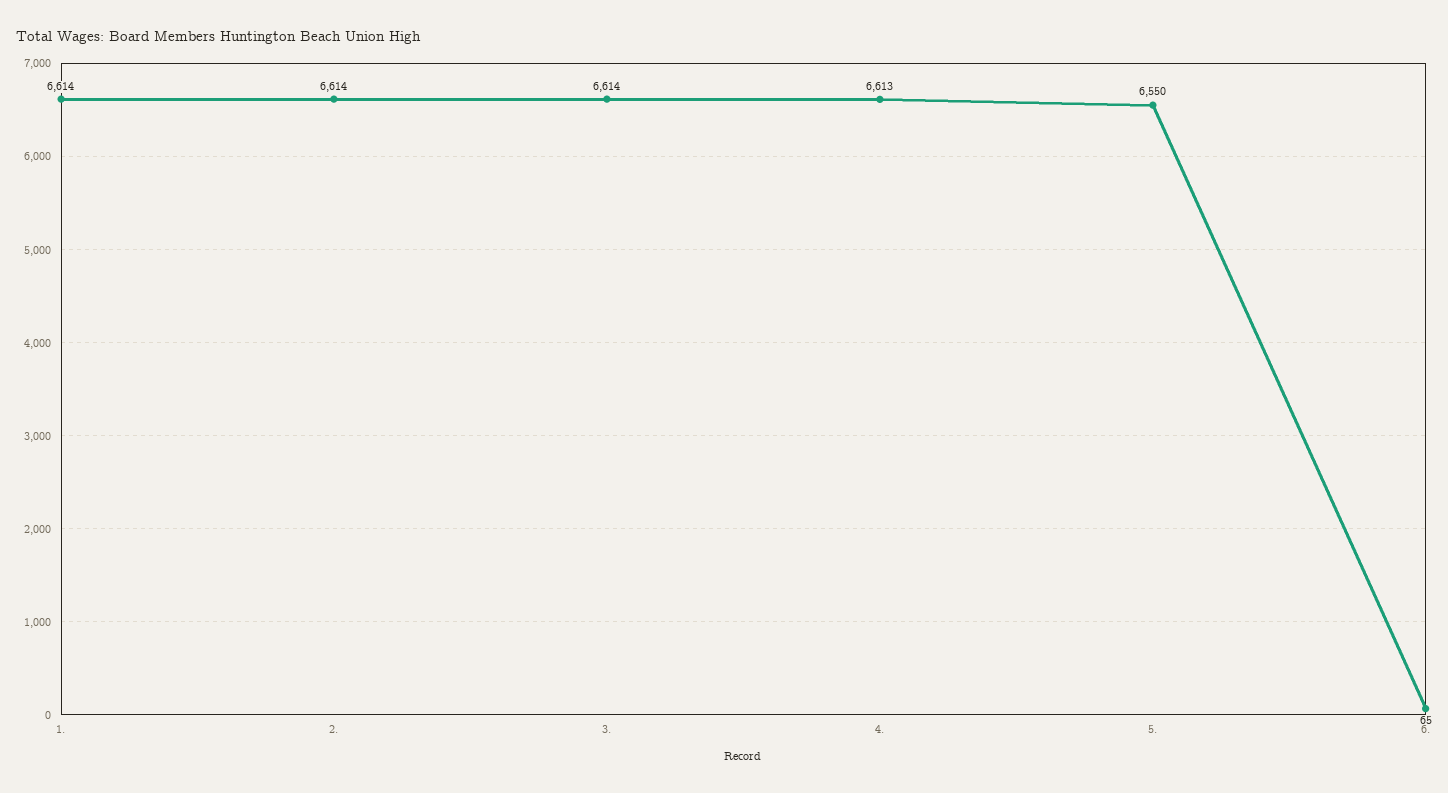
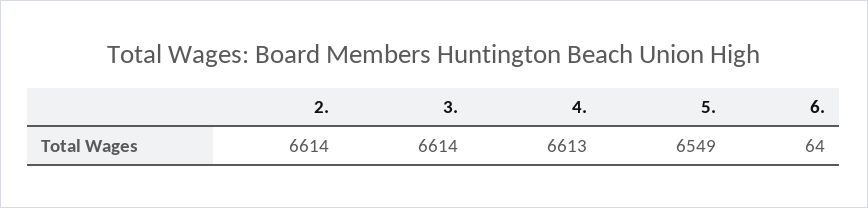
  {
-   "1.": 6614,
    "2.": 6614,
    "3.": 6614,
    "4.": 6613,
-   "5.": 6550,
+   "5.": 6549,
-   "6.": 65
+   "6.": 64
  }

